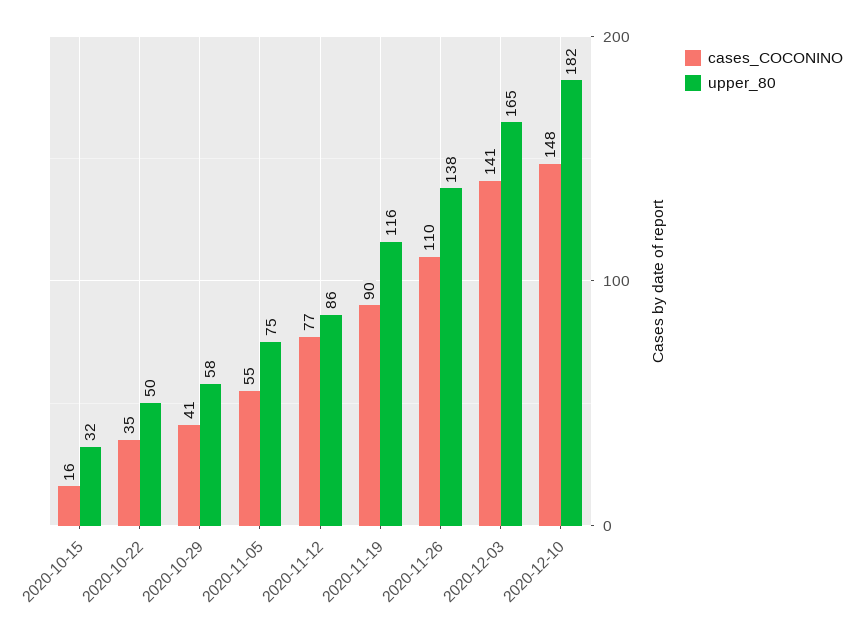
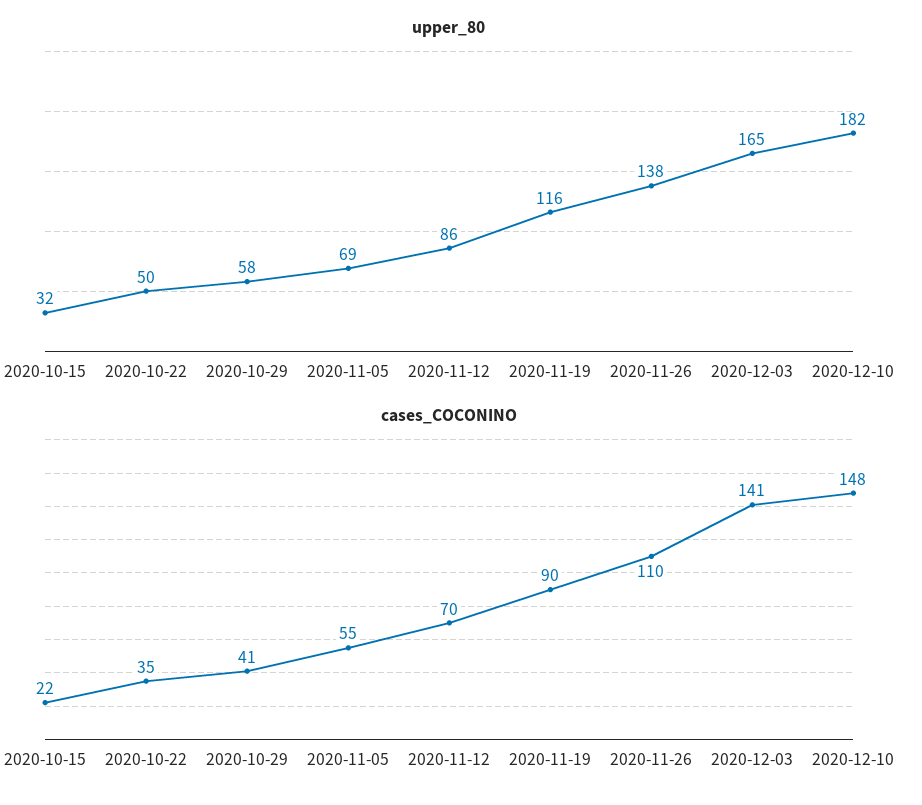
  {
    "cases_COCONINO": {
-     "2020-10-15": 16,
+     "2020-10-15": 22,
      "2020-10-22": 35,
      "2020-10-29": 41,
      "2020-11-05": 55,
-     "2020-11-12": 77,
+     "2020-11-12": 70,
      "2020-11-19": 90,
      "2020-11-26": 110,
      "2020-12-03": 141,
      "2020-12-10": 148
    },
    "upper_80": {
      "2020-10-15": 32,
      "2020-10-22": 50,
      "2020-10-29": 58,
-     "2020-11-05": 75,
+     "2020-11-05": 69,
      "2020-11-12": 86,
      "2020-11-19": 116,
      "2020-11-26": 138,
      "2020-12-03": 165,
      "2020-12-10": 182
    }
  }

